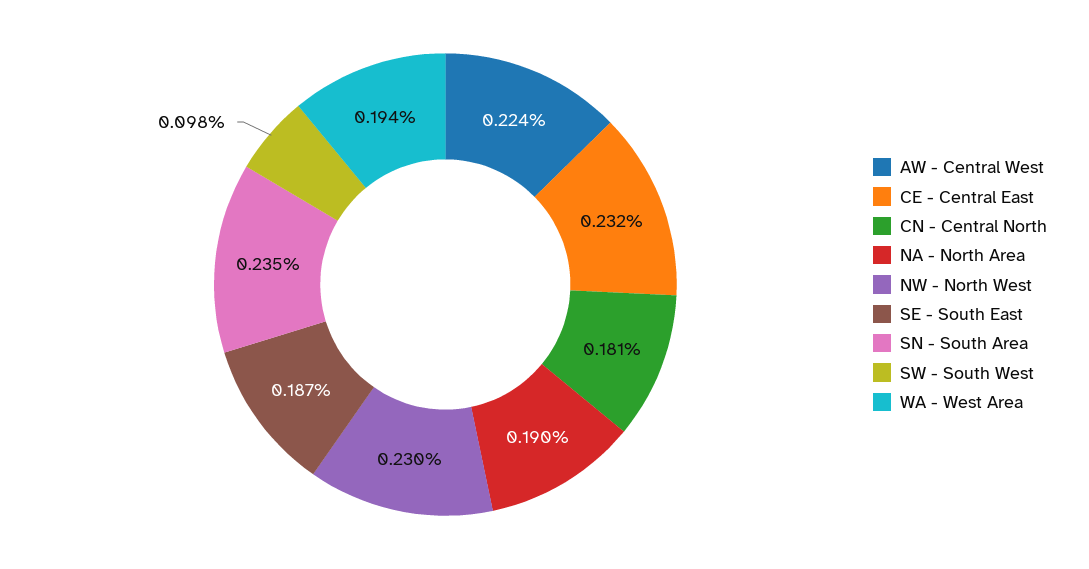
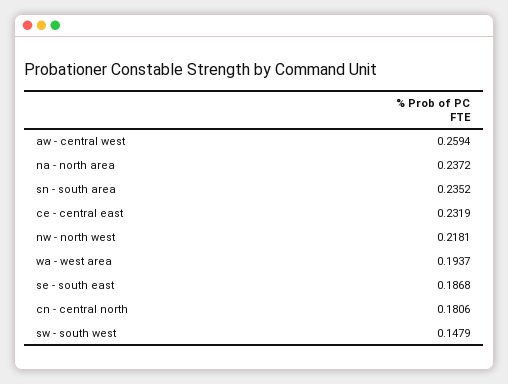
  {
-   "AW - Central West": 0.224,
+   "AW - Central West": 0.2594,
    "CE - Central East": 0.2319,
    "CN - Central North": 0.1806,
-   "NA - North Area": 0.19,
+   "NA - North Area": 0.2372,
-   "NW - North West": 0.23,
+   "NW - North West": 0.2181,
    "SE - South East": 0.1868,
    "SN - South Area": 0.2352,
-   "SW - South West": 0.098,
+   "SW - South West": 0.1479,
    "WA - West Area": 0.1937
  }

